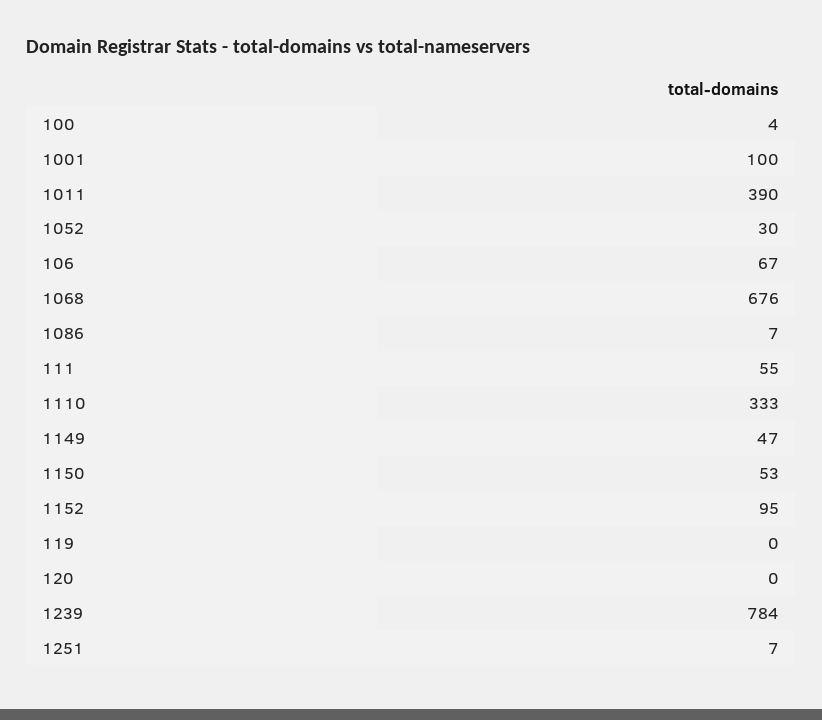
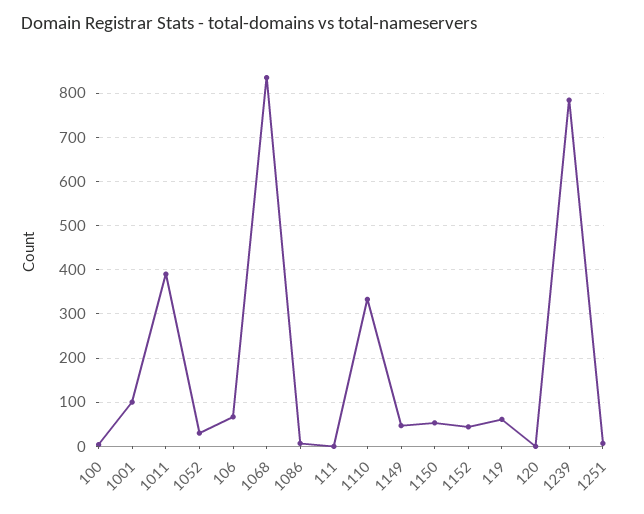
  {
    "100": 4,
    "1001": 100,
    "1011": 390,
    "1052": 30,
    "106": 67,
-   "1068": 676,
+   "1068": 840,
    "1086": 7,
-   "111": 55,
+   "111": 0,
    "1110": 333,
    "1149": 47,
    "1150": 53,
-   "1152": 95,
+   "1152": 40,
-   "119": 0,
+   "119": 60,
    "120": 0,
    "1239": 784,
    "1251": 7
  }

